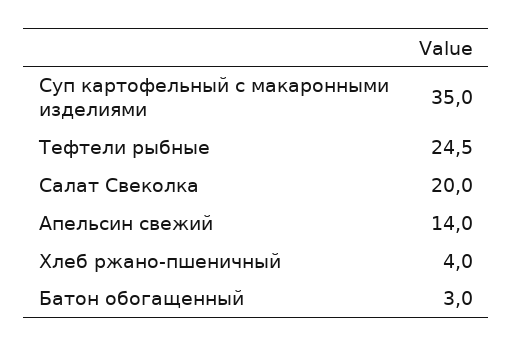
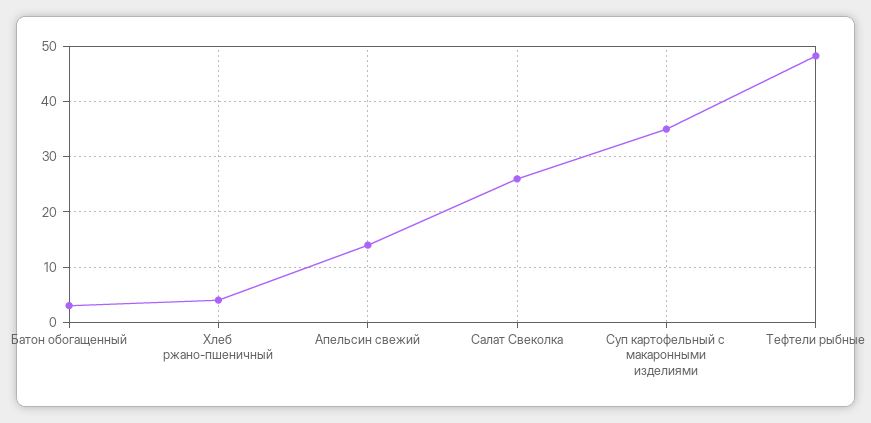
  {
    "Суп картофельный с макаронными изделиями": 35,
-   "Тефтели рыбные": 24.5,
+   "Тефтели рыбные": 48,
-   "Салат Свеколка": 20,
+   "Салат Свеколка": 26,
    "Апельсин свежий": 14,
    "Хлеб ржано-пшеничный": 4,
    "Батон обогащенный": 3
  }

